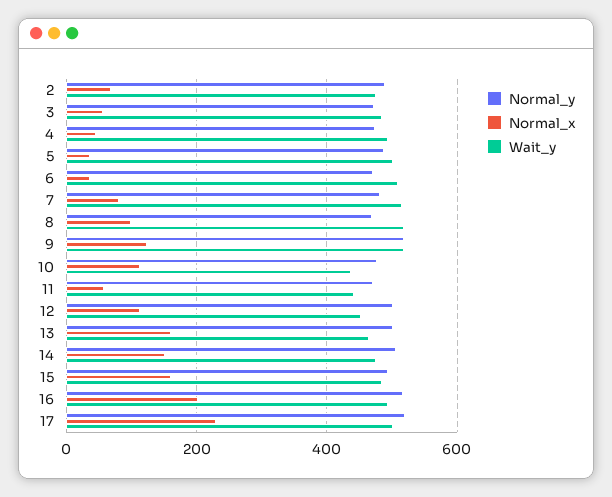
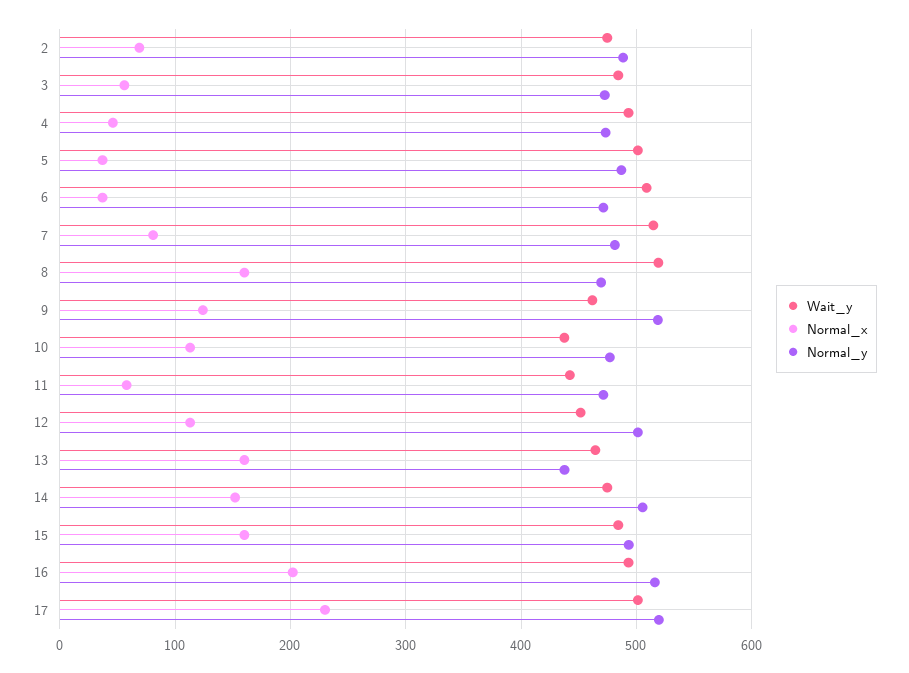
  {
    "Normal_y": {
      "2": 490,
      "3": 470,
      "4": 470,
      "5": 490,
      "6": 470,
      "7": 480,
      "8": 470,
      "9": 520,
      "10": 480,
      "11": 470,
      "12": 500,
-     "13": 500,
+     "13": 440,
      "14": 510,
      "15": 490,
      "16": 520,
      "17": 520
    },
    "Normal_x": {
      "2": 70,
      "3": 60,
      "4": 50,
      "5": 40,
      "6": 40,
      "7": 80,
-     "8": 100,
+     "8": 160,
      "9": 120,
      "10": 110,
      "11": 60,
      "12": 110,
      "13": 160,
      "14": 150,
      "15": 160,
      "16": 200,
      "17": 230
    },
    "Wait_y": {
      "2": 470,
      "3": 480,
      "4": 490,
      "5": 500,
      "6": 510,
      "7": 510,
      "8": 520,
-     "9": 520,
+     "9": 460,
      "10": 440,
      "11": 440,
      "12": 450,
      "13": 460,
      "14": 470,
      "15": 480,
      "16": 490,
      "17": 500
    }
  }

